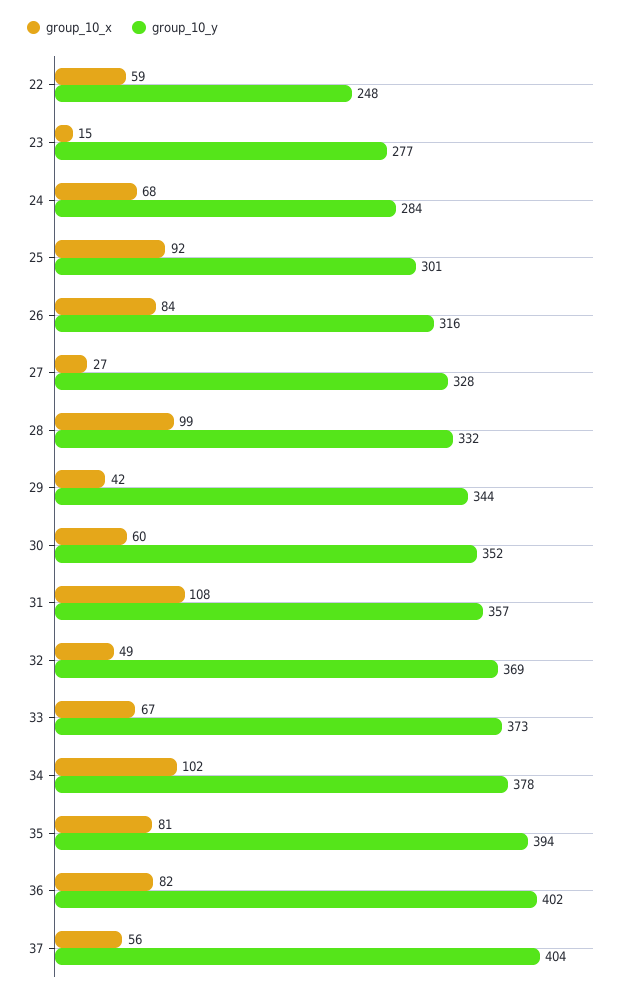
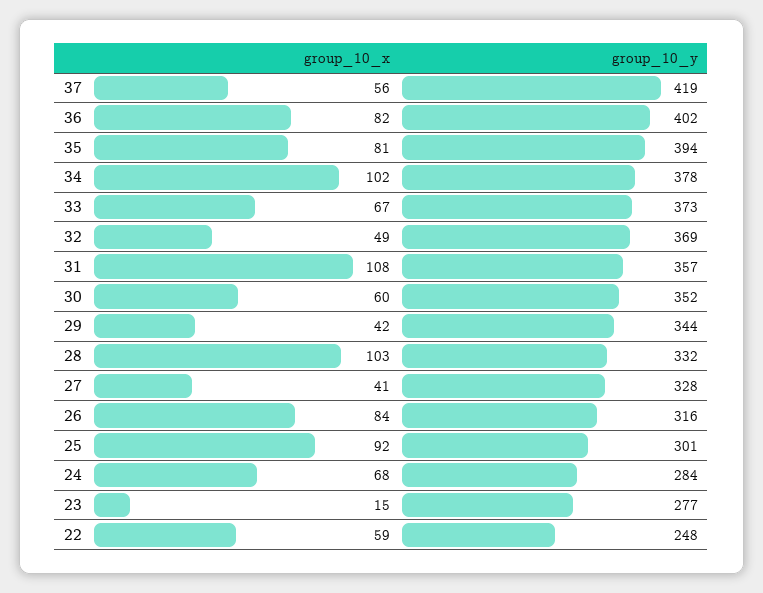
  {
    "group_10_x": {
      "22": 59,
      "23": 15,
      "24": 68,
      "25": 92,
      "26": 84,
-     "27": 27,
+     "27": 41,
-     "28": 99,
+     "28": 103,
      "29": 42,
      "30": 60,
      "31": 108,
      "32": 49,
      "33": 67,
      "34": 102,
      "35": 81,
      "36": 82,
      "37": 56
    },
    "group_10_y": {
      "22": 248,
      "23": 277,
      "24": 284,
      "25": 301,
      "26": 316,
      "27": 328,
      "28": 332,
      "29": 344,
      "30": 352,
      "31": 357,
      "32": 369,
      "33": 373,
      "34": 378,
      "35": 394,
      "36": 402,
-     "37": 404
+     "37": 419
    }
  }

